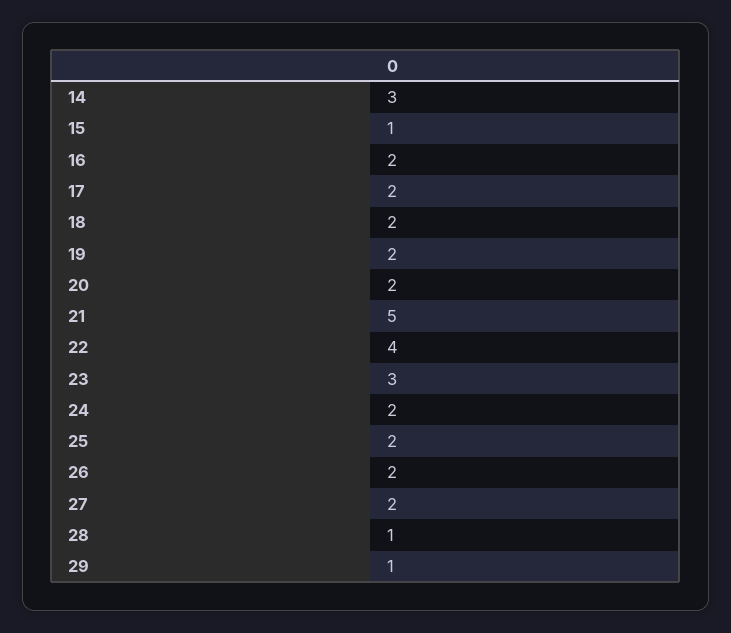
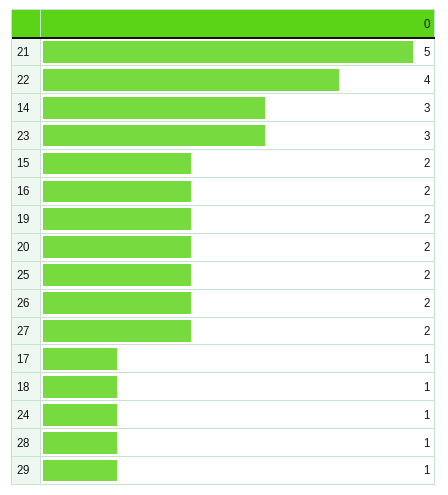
  {
    "14": 3,
-   "15": 1,
+   "15": 2,
    "16": 2,
-   "17": 2,
+   "17": 1,
-   "18": 2,
+   "18": 1,
    "19": 2,
    "20": 2,
    "21": 5,
    "22": 4,
    "23": 3,
-   "24": 2,
+   "24": 1,
    "25": 2,
    "26": 2,
    "27": 2,
    "28": 1,
    "29": 1
  }

